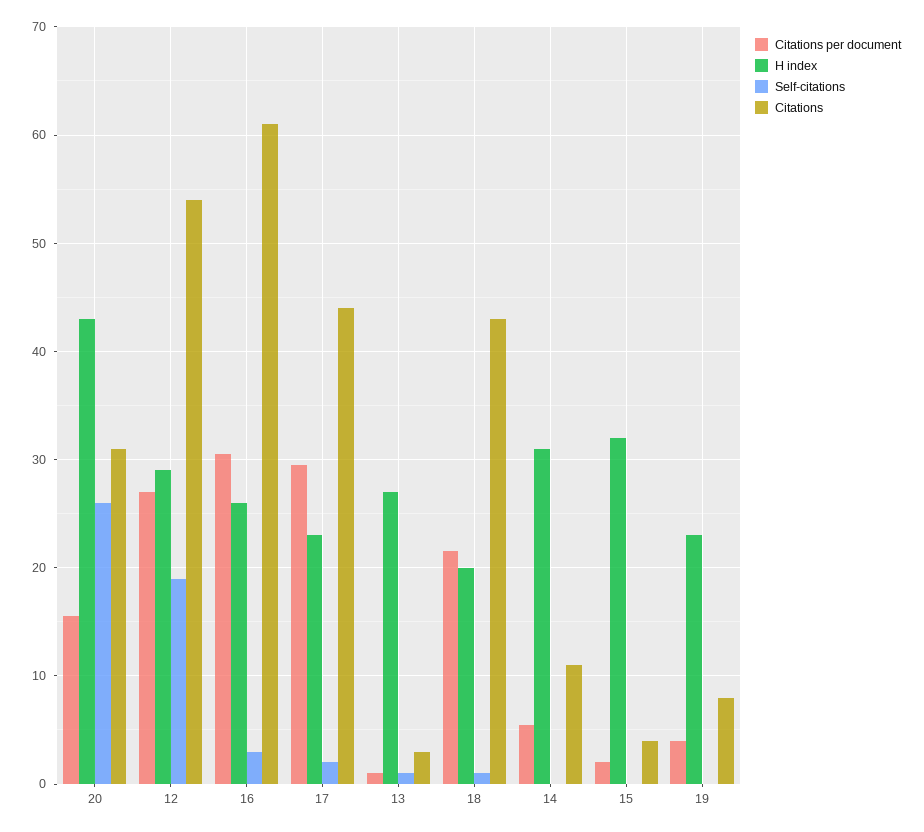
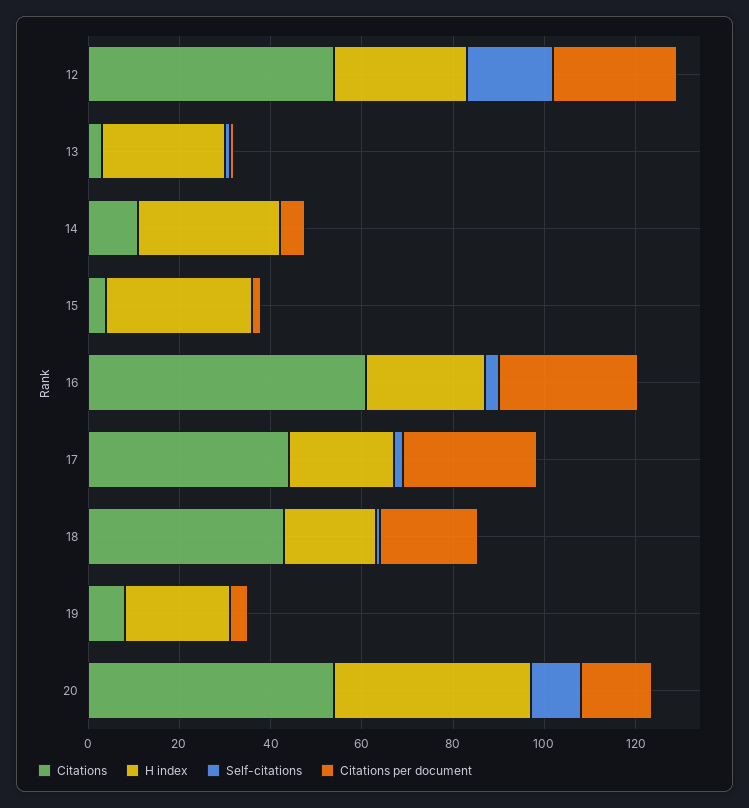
  {
    "Citations per document": {
      "20": 16,
      "12": 27,
      "16": 31,
      "17": 30,
      "13": 1,
      "18": 22,
      "14": 6,
      "15": 2,
      "19": 4
    },
    "H index": {
      "20": 43,
      "12": 29,
      "16": 26,
      "17": 23,
      "13": 27,
      "18": 20,
      "14": 31,
      "15": 32,
      "19": 23
    },
    "Self-citations": {
-     "20": 26,
+     "20": 10,
      "12": 19,
      "16": 3,
      "17": 2,
      "13": 1,
      "18": 1,
      "14": 0,
      "15": 0,
      "19": 0
    },
    "Citations": {
-     "20": 31,
+     "20": 55,
      "12": 54,
      "16": 61,
      "17": 44,
      "13": 3,
      "18": 43,
      "14": 11,
      "15": 4,
      "19": 8
    }
  }

